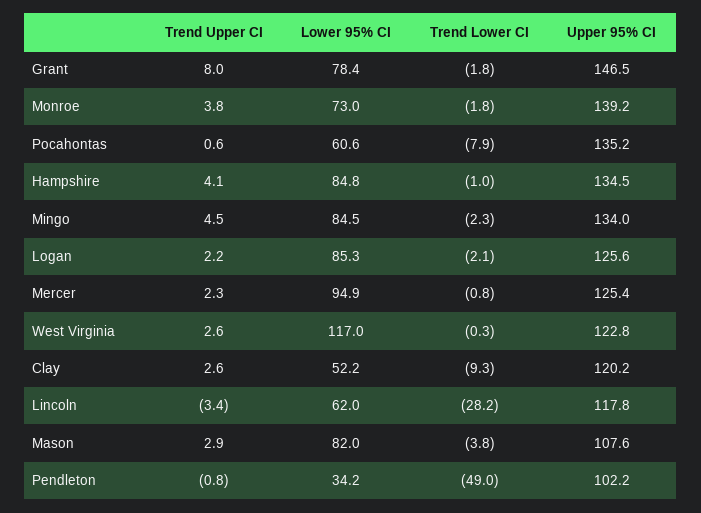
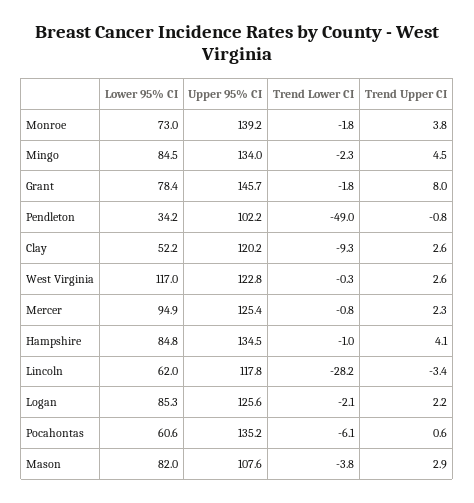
  {
    "Trend Upper CI": {
      "Grant": 8,
      "Monroe": 3.8,
      "Pocahontas": 0.6,
      "Hampshire": 4.1,
      "Mingo": 4.5,
      "Logan": 2.2,
      "Mercer": 2.3,
      "West Virginia": 2.6,
      "Clay": 2.6,
      "Lincoln": -3.4,
      "Mason": 2.9,
      "Pendleton": -0.8
    },
    "Lower 95% CI": {
      "Grant": 78.4,
      "Monroe": 73,
      "Pocahontas": 60.6,
      "Hampshire": 84.8,
      "Mingo": 84.5,
      "Logan": 85.3,
      "Mercer": 94.9,
      "West Virginia": 117,
      "Clay": 52.2,
      "Lincoln": 62,
      "Mason": 82,
      "Pendleton": 34.2
    },
    "Trend Lower CI": {
      "Grant": -1.8,
      "Monroe": -1.8,
-     "Pocahontas": -7.9,
+     "Pocahontas": -6.1,
      "Hampshire": -1,
      "Mingo": -2.3,
      "Logan": -2.1,
      "Mercer": -0.8,
      "West Virginia": -0.3,
      "Clay": -9.3,
      "Lincoln": -28.2,
      "Mason": -3.8,
      "Pendleton": -49
    },
    "Upper 95% CI": {
-     "Grant": 146.5,
+     "Grant": 145.7,
      "Monroe": 139.2,
      "Pocahontas": 135.2,
      "Hampshire": 134.5,
      "Mingo": 134,
      "Logan": 125.6,
      "Mercer": 125.4,
      "West Virginia": 122.8,
      "Clay": 120.2,
      "Lincoln": 117.8,
      "Mason": 107.6,
      "Pendleton": 102.2
    }
  }

